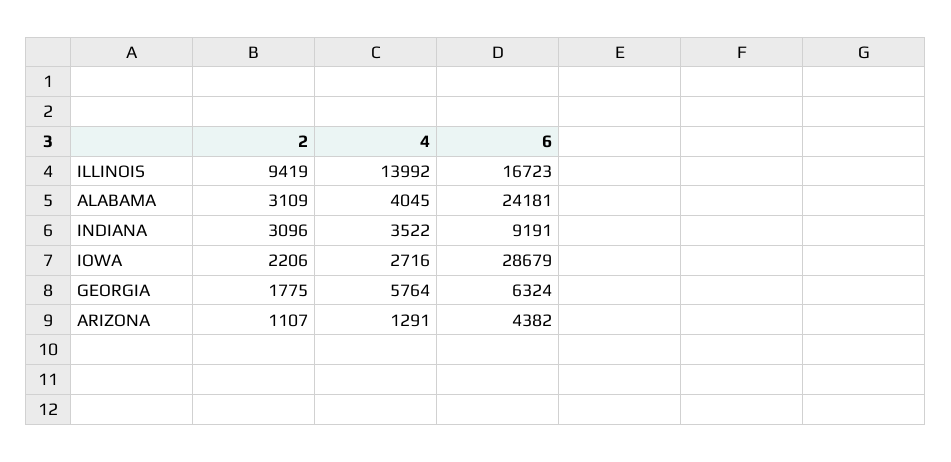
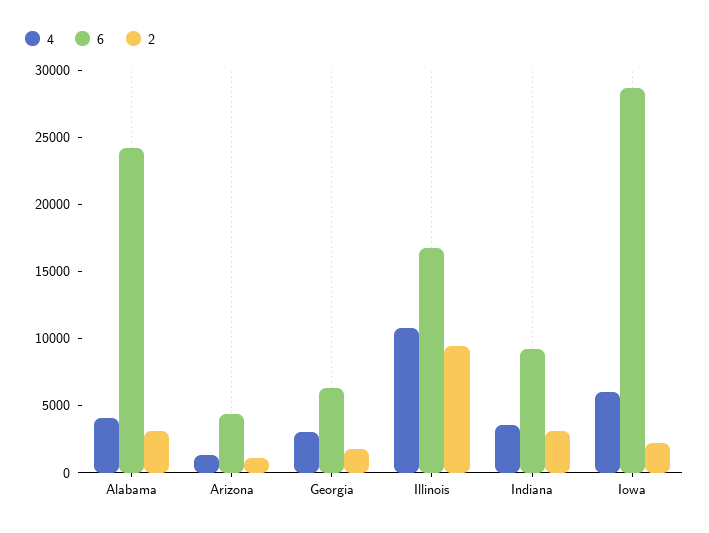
  {
    "2": {
      "ILLINOIS": 9419,
      "ALABAMA": 3109,
      "INDIANA": 3096,
      "IOWA": 2206,
      "GEORGIA": 1775,
      "ARIZONA": 1107
    },
    "4": {
-     "ILLINOIS": 13992,
+     "ILLINOIS": 11000,
      "ALABAMA": 4045,
      "INDIANA": 3522,
-     "IOWA": 2716,
+     "IOWA": 6000,
-     "GEORGIA": 5764,
+     "GEORGIA": 3000,
      "ARIZONA": 1291
    },
    "6": {
      "ILLINOIS": 16723,
      "ALABAMA": 24181,
      "INDIANA": 9191,
      "IOWA": 28679,
      "GEORGIA": 6324,
      "ARIZONA": 4382
    }
  }

